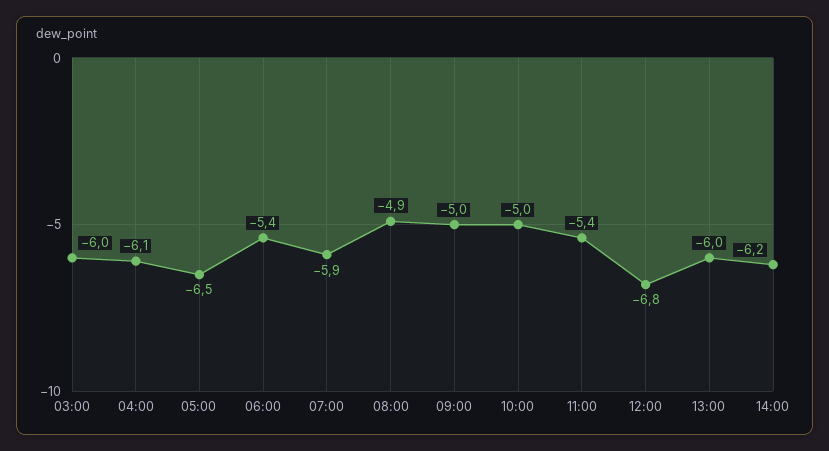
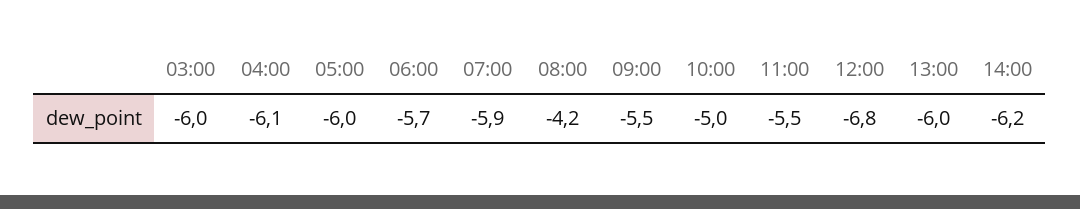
  {
    "03:00": -6,
    "04:00": -6.1,
-   "05:00": -6.5,
+   "05:00": -6,
-   "06:00": -5.4,
+   "06:00": -5.7,
    "07:00": -5.9,
-   "08:00": -4.9,
+   "08:00": -4.2,
-   "09:00": -5,
+   "09:00": -5.5,
    "10:00": -5,
-   "11:00": -5.4,
+   "11:00": -5.5,
    "12:00": -6.8,
    "13:00": -6,
    "14:00": -6.2
  }

